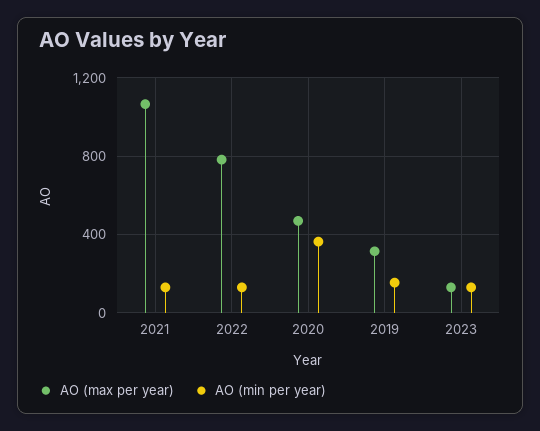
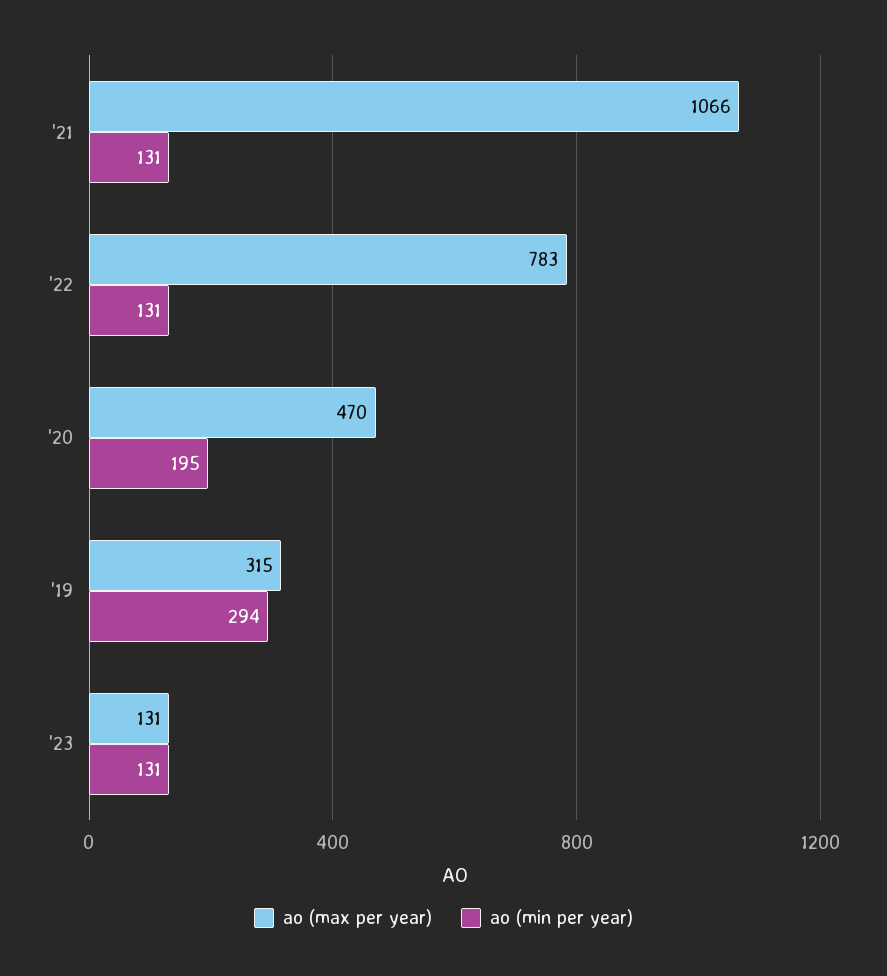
  {
    "AO (max per year)": {
      "2021": 1066,
      "2022": 783,
      "2020": 470,
      "2019": 315,
      "2023": 131
    },
    "AO (min per year)": {
      "2021": 131,
      "2022": 131,
-     "2020": 350,
+     "2020": 195,
-     "2019": 150,
+     "2019": 294,
      "2023": 131
    }
  }

